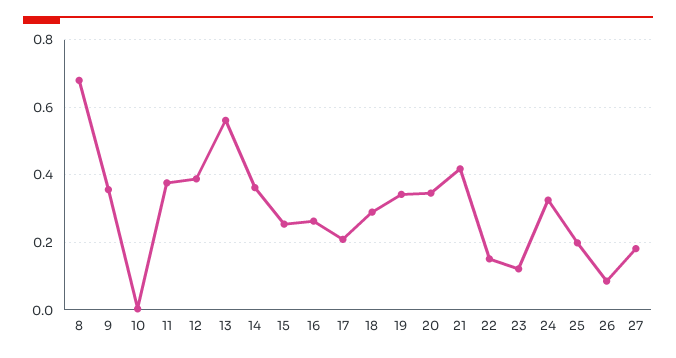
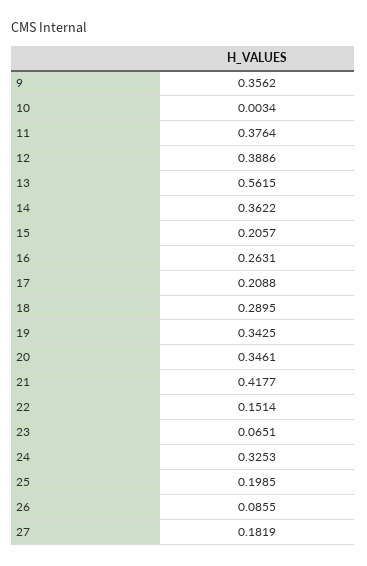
  {
-   "8": 0.68,
    "9": 0.3562,
    "10": 0.0034,
    "11": 0.3764,
    "12": 0.3886,
    "13": 0.5615,
    "14": 0.3622,
-   "15": 0.26,
+   "15": 0.2057,
    "16": 0.2631,
    "17": 0.2088,
    "18": 0.2895,
    "19": 0.3425,
    "20": 0.3461,
    "21": 0.4177,
    "22": 0.1514,
-   "23": 0.12,
+   "23": 0.0651,
    "24": 0.3253,
    "25": 0.1985,
    "26": 0.0855,
    "27": 0.1819
  }

